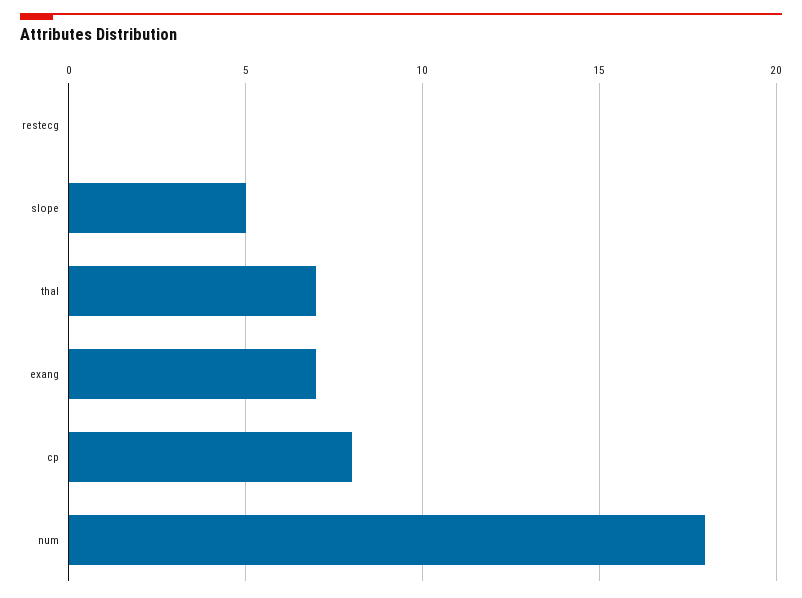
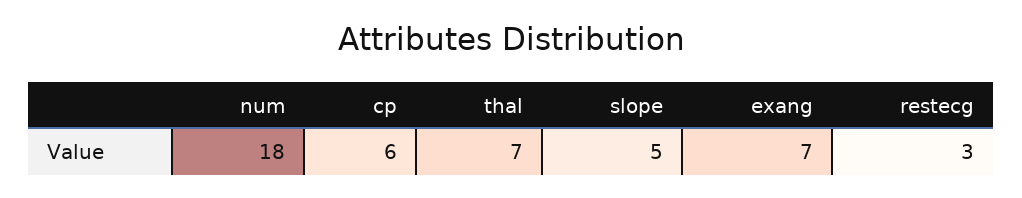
  {
-   "restecg": 0,
+   "restecg": 3,
    "slope": 5,
    "thal": 7,
    "exang": 7,
-   "cp": 8,
+   "cp": 6,
    "num": 18
  }

